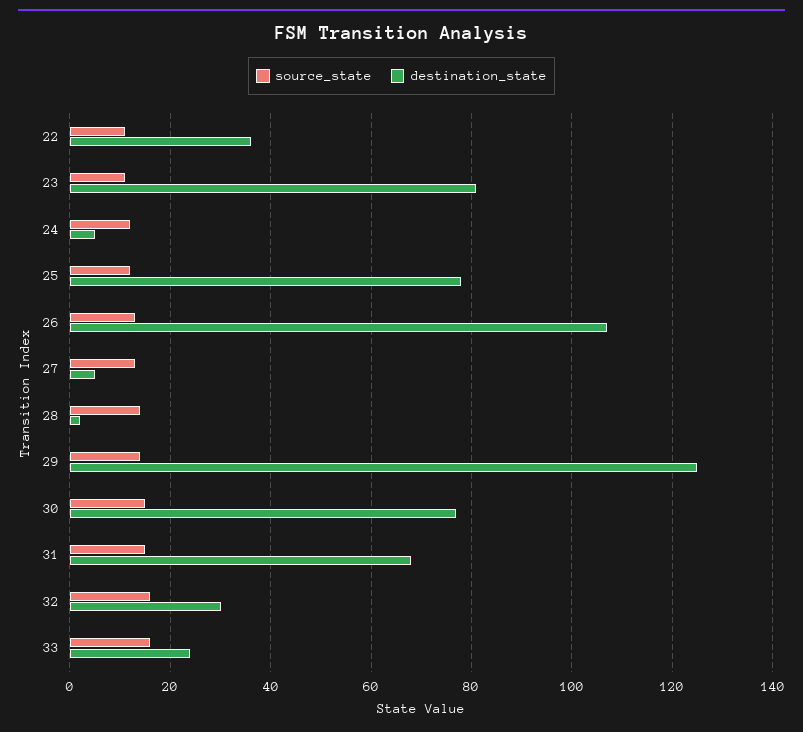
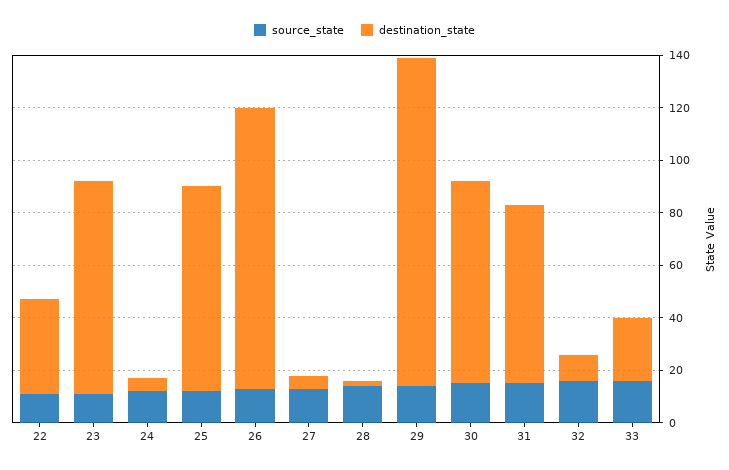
  {
    "source_state": {
      "22": 10,
      "23": 10,
      "24": 10,
      "25": 10,
      "26": 15,
      "27": 15,
      "28": 15,
      "29": 15,
      "30": 15,
      "31": 15,
      "32": 15,
      "33": 15
    },
    "destination_state": {
      "22": 35,
      "23": 80,
      "24": 5,
      "25": 80,
      "26": 105,
      "27": 5,
      "28": 0,
      "29": 125,
      "30": 75,
      "31": 70,
-     "32": 30,
+     "32": 10,
      "33": 25
    }
  }

